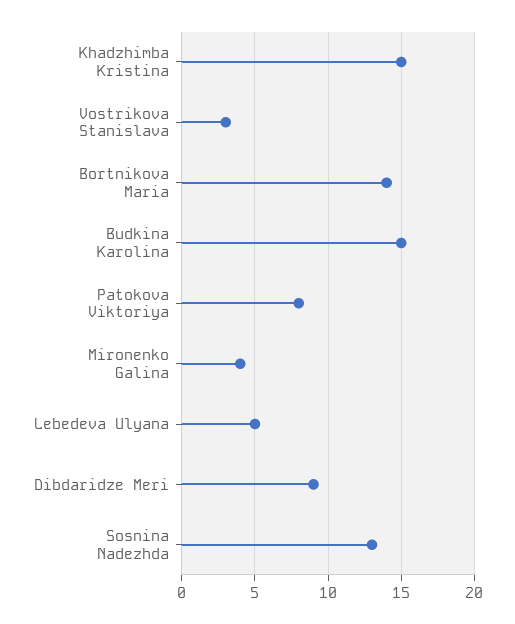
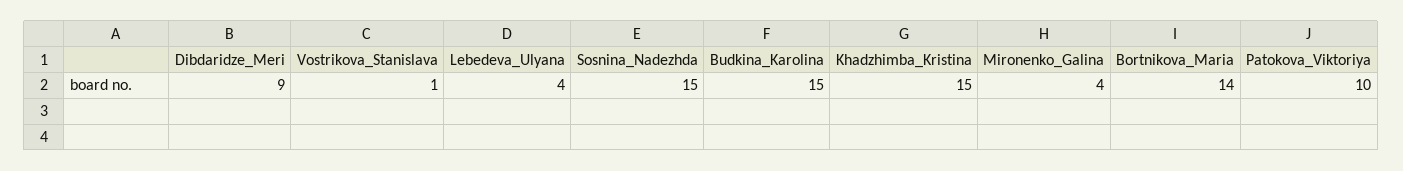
  {
    "Khadzhimba Kristina": 15,
-   "Vostrikova Stanislava": 3,
+   "Vostrikova Stanislava": 1,
    "Bortnikova Maria": 14,
    "Budkina Karolina": 15,
-   "Patokova Viktoriya": 8,
+   "Patokova Viktoriya": 10,
    "Mironenko Galina": 4,
-   "Lebedeva Ulyana": 5,
+   "Lebedeva Ulyana": 4,
    "Dibdaridze Meri": 9,
-   "Sosnina Nadezhda": 13
+   "Sosnina Nadezhda": 15
  }

